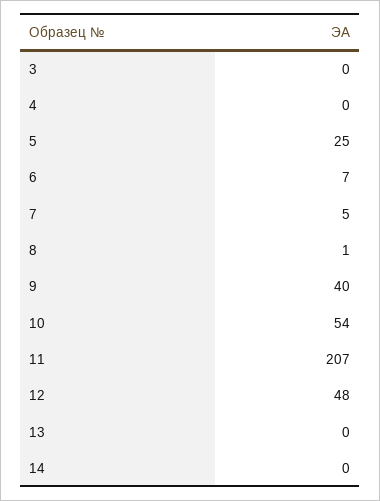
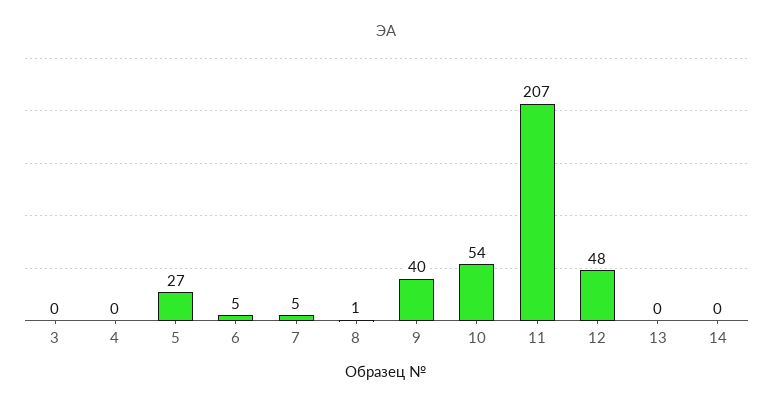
  {
    "3": 0,
    "4": 0,
-   "5": 25,
+   "5": 27,
-   "6": 7,
+   "6": 5,
    "7": 5,
    "8": 1,
    "9": 40,
    "10": 54,
    "11": 207,
    "12": 48,
    "13": 0,
    "14": 0
  }

